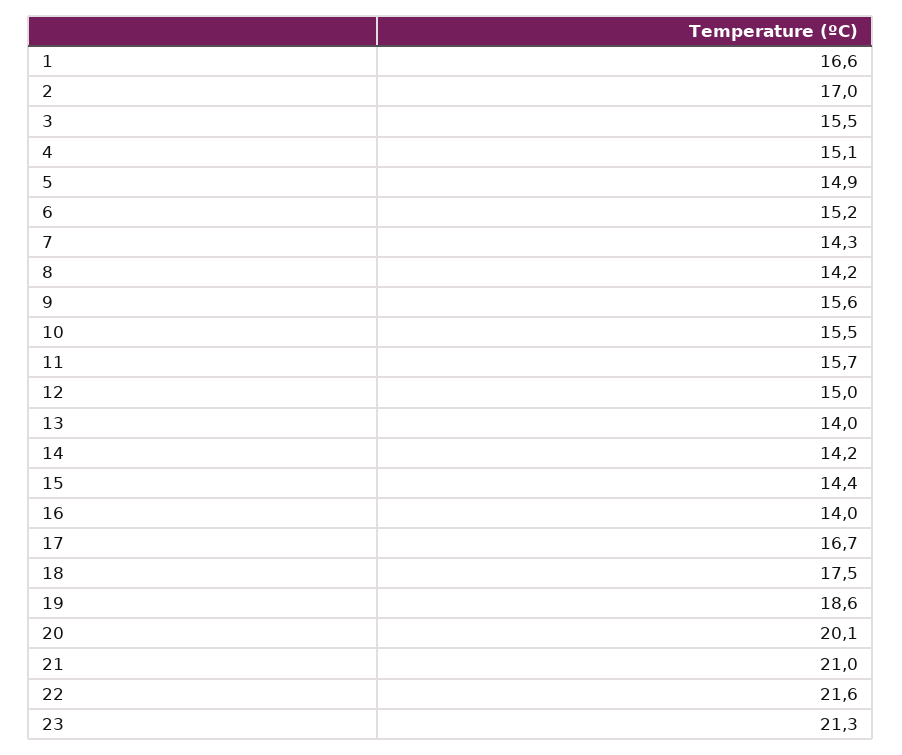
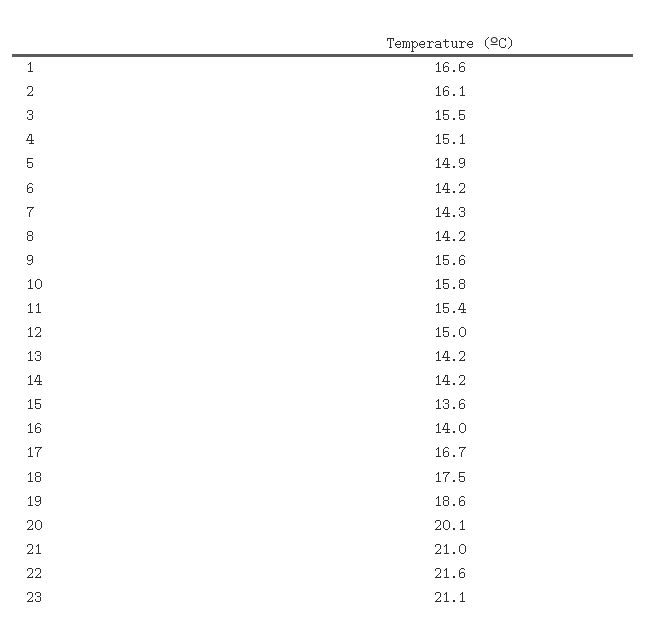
  {
    "1": 16.6,
-   "2": 17,
+   "2": 16.1,
    "3": 15.5,
    "4": 15.1,
    "5": 14.9,
-   "6": 15.2,
+   "6": 14.2,
    "7": 14.3,
    "8": 14.2,
    "9": 15.6,
-   "10": 15.5,
+   "10": 15.8,
-   "11": 15.7,
+   "11": 15.4,
    "12": 15,
-   "13": 14,
+   "13": 14.2,
    "14": 14.2,
-   "15": 14.4,
+   "15": 13.6,
    "16": 14,
    "17": 16.7,
    "18": 17.5,
    "19": 18.6,
    "20": 20.1,
    "21": 21,
    "22": 21.6,
-   "23": 21.3
+   "23": 21.1
  }

